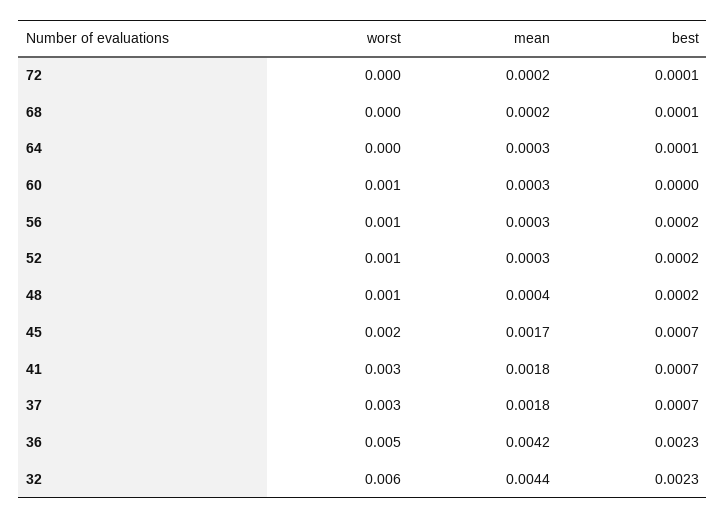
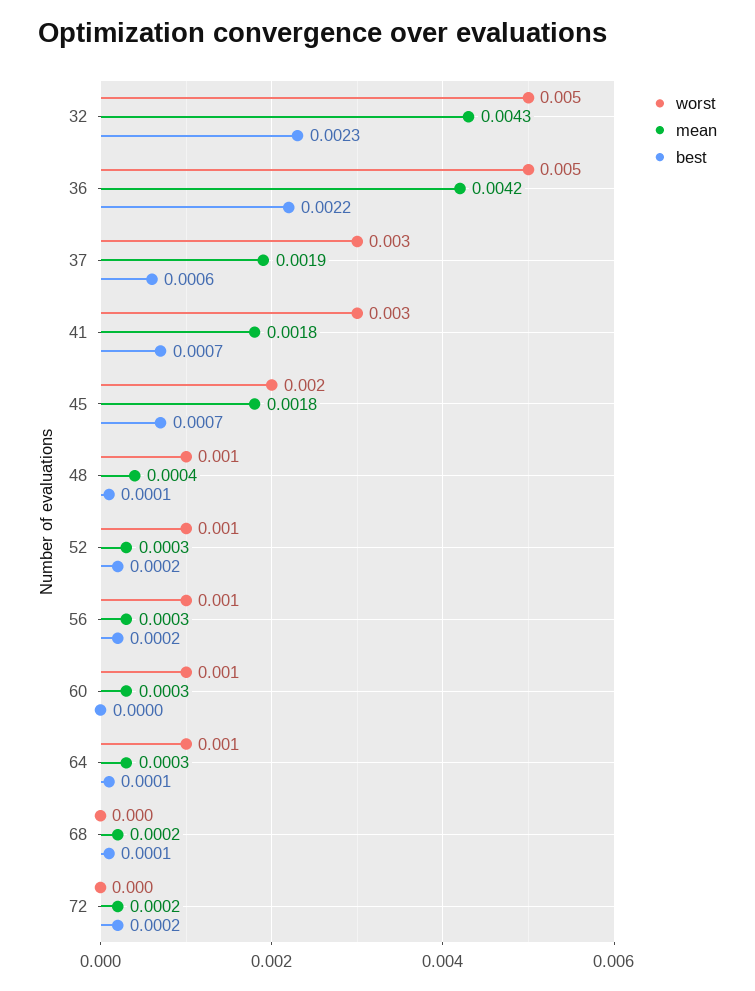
  {
    "worst": {
      "72": 0,
      "68": 0,
-     "64": 0,
+     "64": 0.001,
      "60": 0.001,
      "56": 0.001,
      "52": 0.001,
      "48": 0.001,
      "45": 0.002,
      "41": 0.003,
      "37": 0.003,
      "36": 0.005,
-     "32": 0.006
+     "32": 0.005
    },
    "mean": {
      "72": 0.0002,
      "68": 0.0002,
      "64": 0.0003,
      "60": 0.0003,
      "56": 0.0003,
      "52": 0.0003,
      "48": 0.0004,
-     "45": 0.0017,
+     "45": 0.0018,
      "41": 0.0018,
-     "37": 0.0018,
+     "37": 0.0019,
      "36": 0.0042,
-     "32": 0.0044
+     "32": 0.0043
    },
    "best": {
-     "72": 0.0001,
+     "72": 0.0002,
      "68": 0.0001,
      "64": 0.0001,
      "60": 0,
      "56": 0.0002,
      "52": 0.0002,
-     "48": 0.0002,
+     "48": 0.0001,
      "45": 0.0007,
      "41": 0.0007,
-     "37": 0.0007,
+     "37": 0.0006,
-     "36": 0.0023,
+     "36": 0.0022,
      "32": 0.0023
    }
  }

